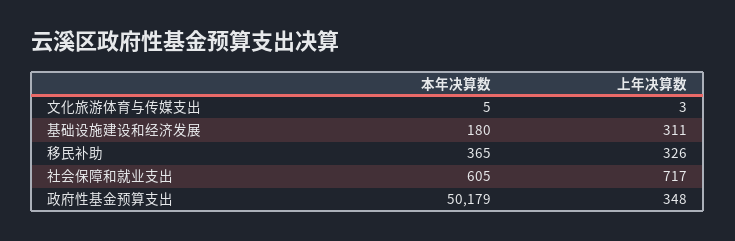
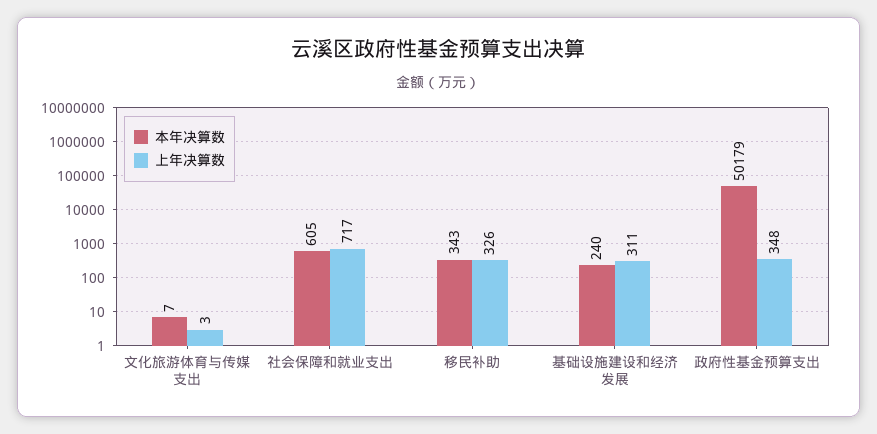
  {
    "本年决算数": {
-     "文化旅游体育与传媒支出": 5,
+     "文化旅游体育与传媒支出": 7,
-     "基础设施建设和经济发展": 180,
+     "基础设施建设和经济发展": 240,
-     "移民补助": 365,
+     "移民补助": 343,
      "社会保障和就业支出": 605,
      "政府性基金预算支出": 50179
    },
    "上年决算数": {
      "文化旅游体育与传媒支出": 3,
      "基础设施建设和经济发展": 311,
      "移民补助": 326,
      "社会保障和就业支出": 717,
      "政府性基金预算支出": 348
    }
  }

